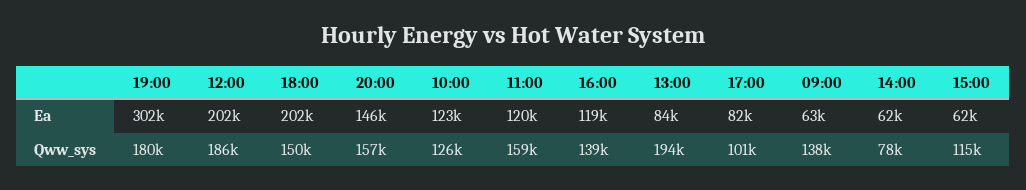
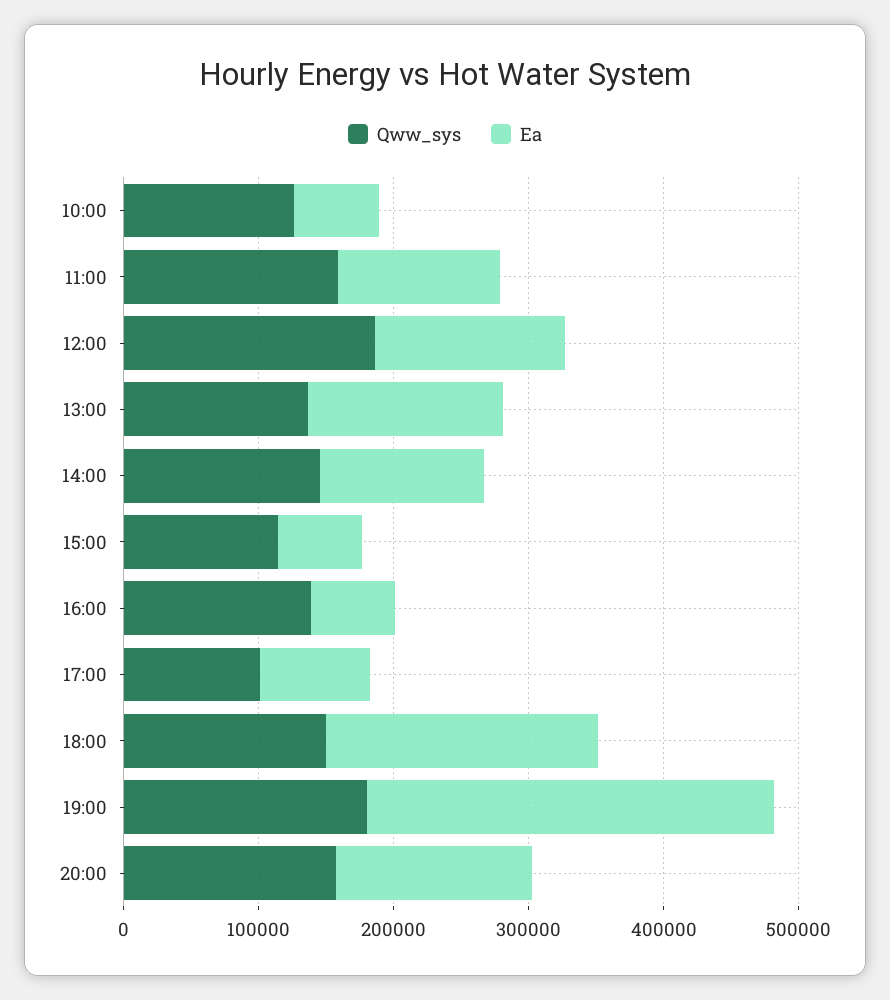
  {
    "Ea": {
      "19:00": 302000,
-     "12:00": 202000,
+     "12:00": 140000,
      "18:00": 202000,
      "20:00": 146000,
-     "10:00": 123000,
+     "10:00": 60000,
      "11:00": 120000,
-     "16:00": 119000,
+     "16:00": 60000,
-     "13:00": 84000,
+     "13:00": 140000,
      "17:00": 82000,
-     "09:00": 63000,
-     "14:00": 62000,
+     "14:00": 120000,
      "15:00": 62000
    },
    "Qww_sys": {
      "19:00": 180000,
      "12:00": 186000,
      "18:00": 150000,
      "20:00": 157000,
      "10:00": 126000,
      "11:00": 159000,
      "16:00": 139000,
-     "13:00": 194000,
+     "13:00": 140000,
      "17:00": 101000,
-     "09:00": 138000,
-     "14:00": 78000,
+     "14:00": 140000,
      "15:00": 115000
    }
  }

